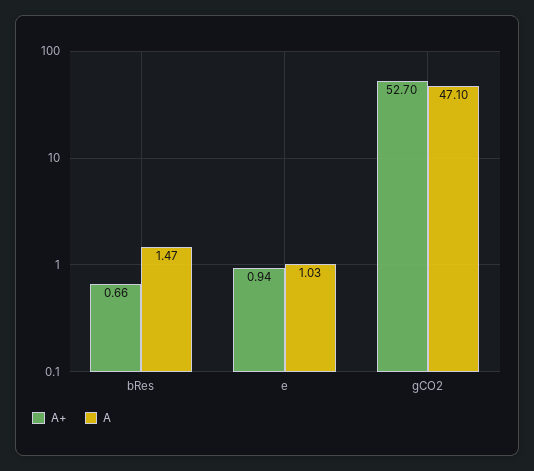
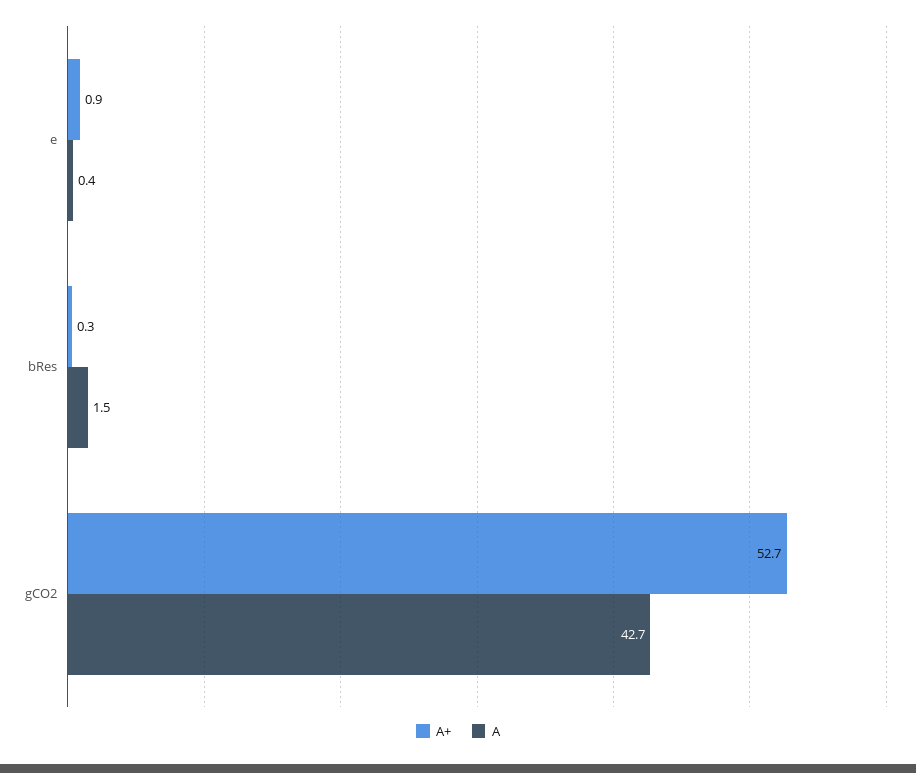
  {
    "A+": {
-     "bRes": 0.66,
+     "bRes": 0.3,
      "e": 0.94,
      "gCO2": 52.7
    },
    "A": {
      "bRes": 1.47,
-     "e": 1.03,
+     "e": 0.4,
-     "gCO2": 47.1
+     "gCO2": 42.7
    }
  }

